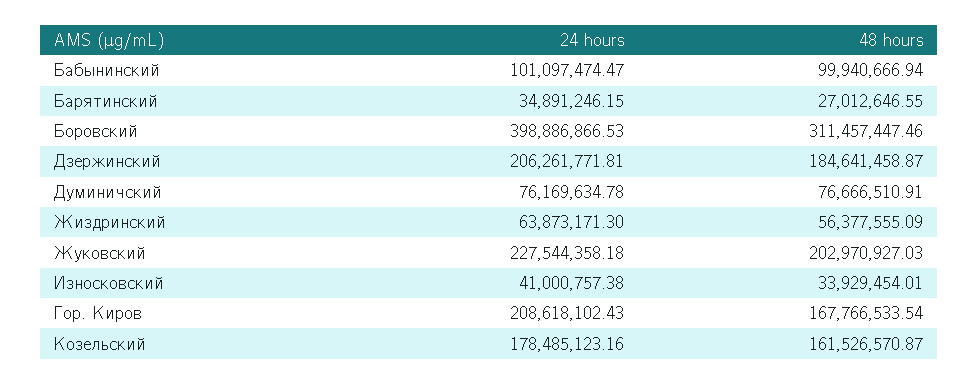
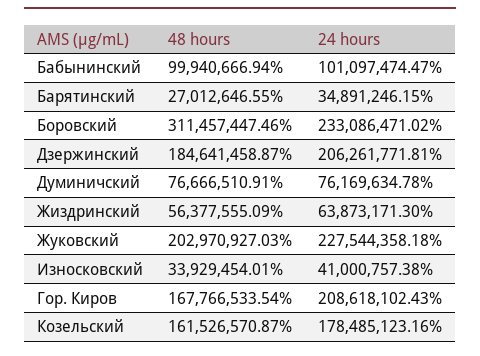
  {
    "24 hours": {
      "Бабынинский": 101097474.47,
      "Барятинский": 34891246.15,
-     "Боровский": 398886866.53,
+     "Боровский": 233086471.02,
      "Дзержинский": 206261771.81,
      "Думиничский": 76169634.78,
      "Жиздринский": 63873171.3,
      "Жуковский": 227544358.18,
      "Износковский": 41000757.38,
      "Гор. Киров": 208618102.43,
      "Козельский": 178485123.16
    },
    "48 hours": {
      "Бабынинский": 99940666.94,
      "Барятинский": 27012646.55,
      "Боровский": 311457447.46,
      "Дзержинский": 184641458.87,
      "Думиничский": 76666510.91,
      "Жиздринский": 56377555.09,
      "Жуковский": 202970927.03,
      "Износковский": 33929454.01,
      "Гор. Киров": 167766533.54,
      "Козельский": 161526570.87
    }
  }

